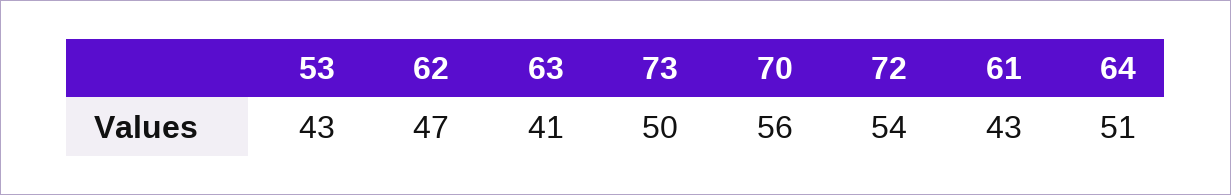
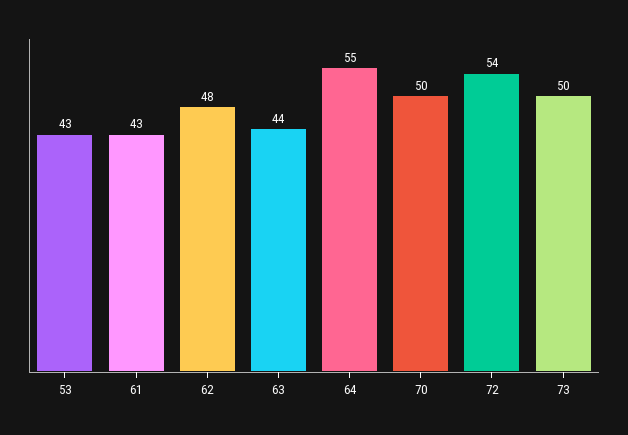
  {
    "53": 43,
-   "62": 47,
+   "62": 48,
-   "63": 41,
+   "63": 44,
    "73": 50,
-   "70": 56,
+   "70": 50,
    "72": 54,
    "61": 43,
-   "64": 51
+   "64": 55
  }

